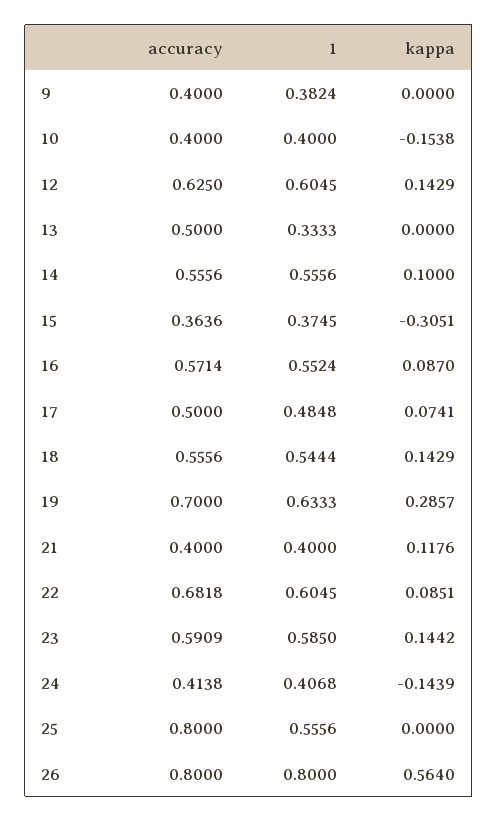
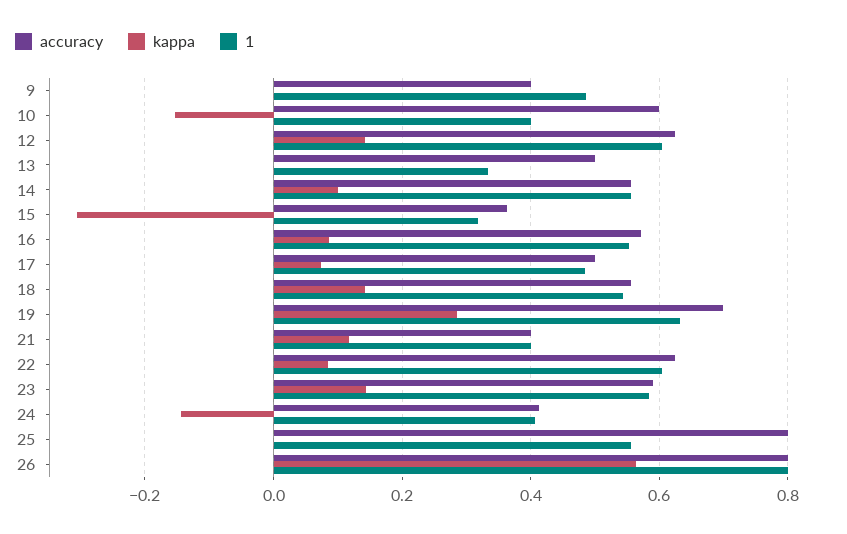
  {
    "accuracy": {
      "9": 0.4,
-     "10": 0.4,
+     "10": 0.6,
      "12": 0.625,
      "13": 0.5,
      "14": 0.5556,
      "15": 0.3636,
      "16": 0.5714,
      "17": 0.5,
      "18": 0.5556,
      "19": 0.7,
      "21": 0.4,
-     "22": 0.6818,
+     "22": 0.62,
      "23": 0.5909,
      "24": 0.4138,
      "25": 0.8,
      "26": 0.8
    },
    "1": {
-     "9": 0.3824,
+     "9": 0.48,
      "10": 0.4,
      "12": 0.6045,
      "13": 0.3333,
      "14": 0.5556,
-     "15": 0.3745,
+     "15": 0.32,
      "16": 0.5524,
      "17": 0.4848,
      "18": 0.5444,
      "19": 0.6333,
      "21": 0.4,
      "22": 0.6045,
      "23": 0.585,
      "24": 0.4068,
      "25": 0.5556,
      "26": 0.8
    },
    "kappa": {
      "9": 0,
      "10": -0.1538,
      "12": 0.1429,
      "13": 0,
      "14": 0.1,
      "15": -0.3051,
      "16": 0.087,
      "17": 0.0741,
      "18": 0.1429,
      "19": 0.2857,
      "21": 0.1176,
      "22": 0.0851,
      "23": 0.1442,
      "24": -0.1439,
      "25": 0,
      "26": 0.564
    }
  }

